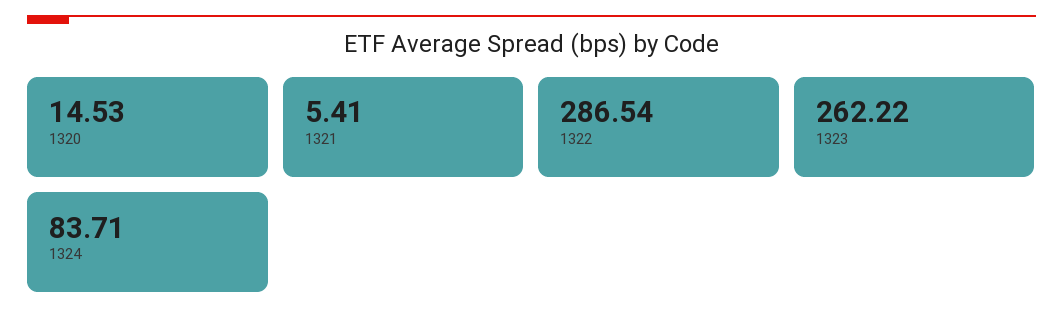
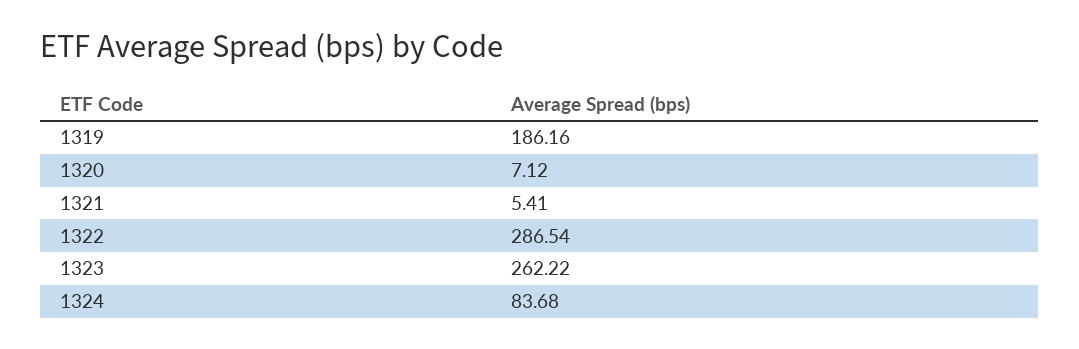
  {
-   "1320": 14.53,
+   "1320": 7.12,
    "1321": 5.41,
    "1322": 286.54,
    "1323": 262.22,
-   "1324": 83.71
+   "1324": 83.68,
+   "1319": 186.16
  }

